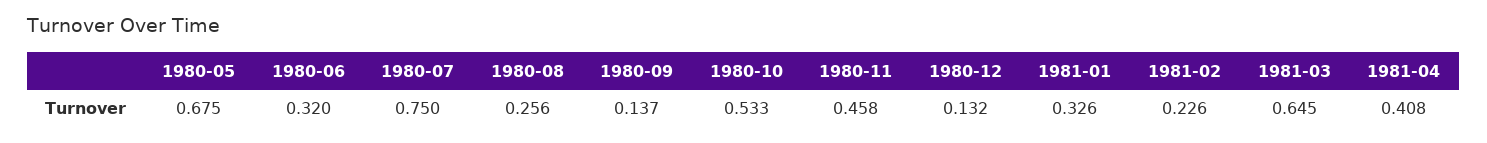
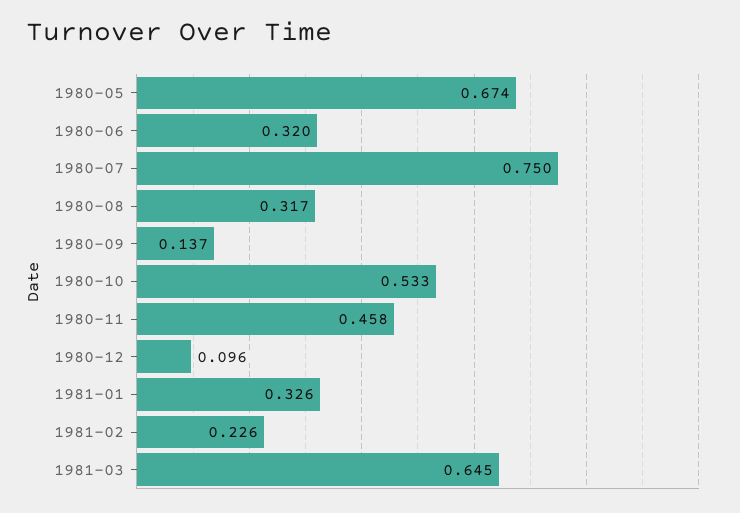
  {
-   "1980-05": 0.675,
+   "1980-05": 0.674,
    "1980-06": 0.32,
    "1980-07": 0.75,
-   "1980-08": 0.256,
+   "1980-08": 0.317,
    "1980-09": 0.137,
    "1980-10": 0.533,
    "1980-11": 0.458,
-   "1980-12": 0.132,
+   "1980-12": 0.096,
    "1981-01": 0.326,
    "1981-02": 0.226,
-   "1981-03": 0.645,
+   "1981-03": 0.645
-   "1981-04": 0.408
  }

